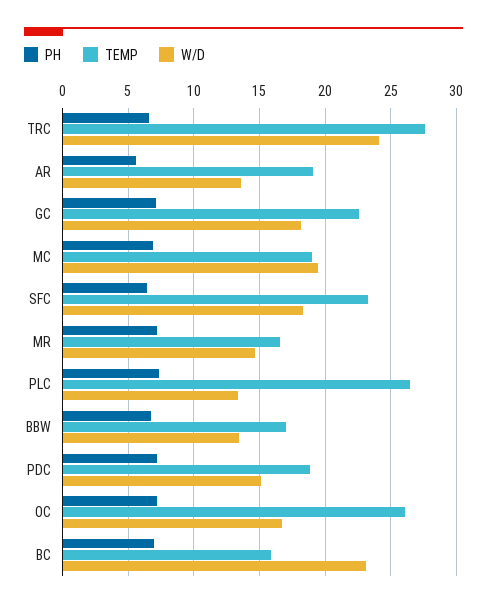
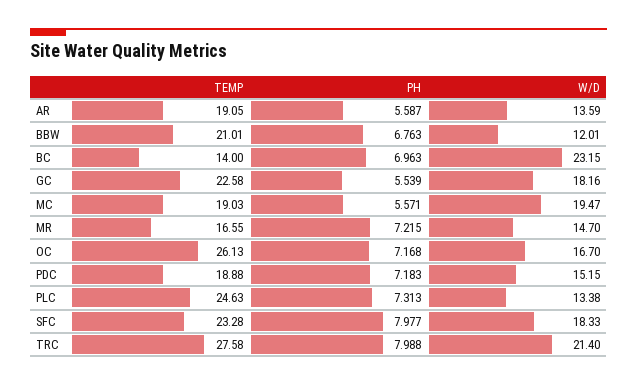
  {
    "PH": {
-     "TRC": 6.5,
+     "TRC": 7.988,
      "AR": 5.587,
-     "GC": 7,
+     "GC": 5.539,
-     "MC": 7,
+     "MC": 5.571,
-     "SFC": 6.5,
+     "SFC": 7.977,
      "MR": 7.215,
      "PLC": 7.313,
      "BBW": 6.763,
      "PDC": 7.183,
      "OC": 7.168,
      "BC": 6.963
    },
    "TEMP": {
      "TRC": 27.58,
      "AR": 19.05,
      "GC": 22.58,
      "MC": 19.03,
      "SFC": 23.28,
      "MR": 16.55,
-     "PLC": 26.5,
+     "PLC": 24.63,
-     "BBW": 17,
+     "BBW": 21.01,
      "PDC": 18.88,
      "OC": 26.13,
-     "BC": 16
+     "BC": 14
    },
    "W/D": {
-     "TRC": 24,
+     "TRC": 21.4,
      "AR": 13.59,
      "GC": 18.16,
      "MC": 19.47,
      "SFC": 18.33,
      "MR": 14.7,
      "PLC": 13.38,
-     "BBW": 13.5,
+     "BBW": 12.01,
      "PDC": 15.15,
      "OC": 16.7,
      "BC": 23.15
    }
  }

